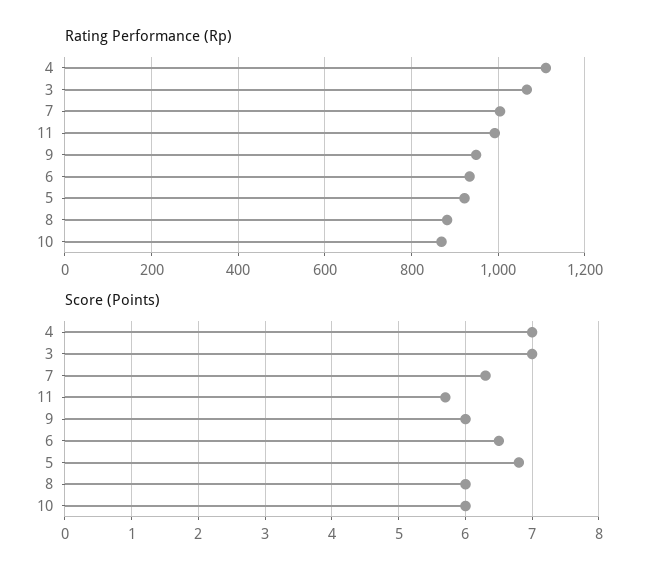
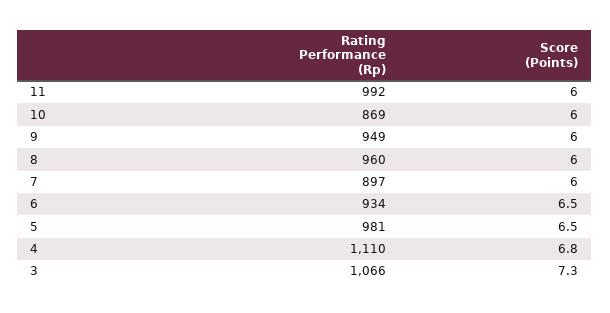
  {
    "Rating Performance (Rp)": {
      "4": 1110,
      "3": 1066,
-     "7": 1000,
+     "7": 897,
      "11": 992,
      "9": 949,
      "6": 934,
-     "5": 920,
+     "5": 981,
-     "8": 880,
+     "8": 960,
      "10": 869
    },
    "Score (Points)": {
-     "4": 7,
+     "4": 6.8,
-     "3": 7,
+     "3": 7.3,
-     "7": 6.3,
+     "7": 6,
-     "11": 5.7,
+     "11": 6,
      "9": 6,
      "6": 6.5,
-     "5": 6.8,
+     "5": 6.5,
      "8": 6,
      "10": 6
    }
  }

